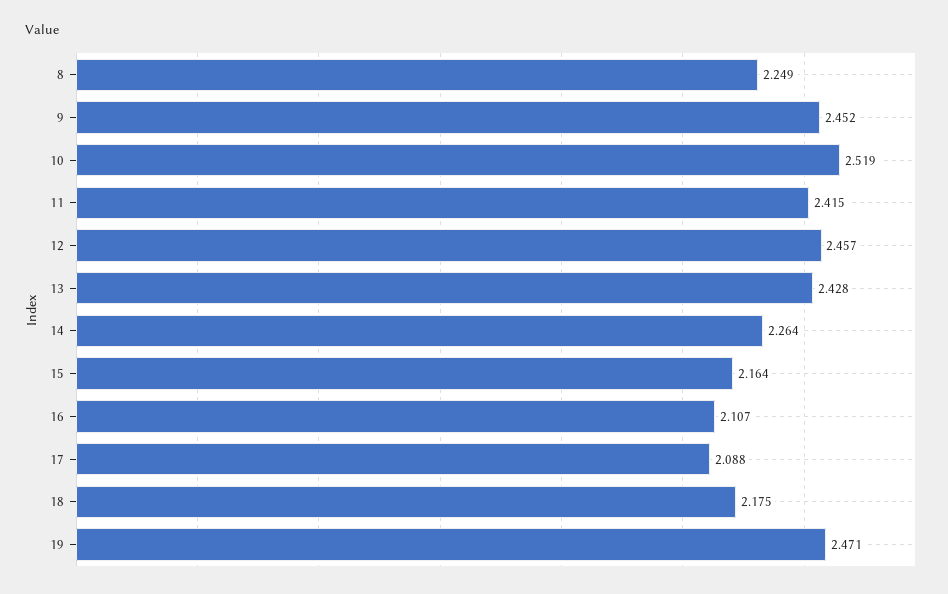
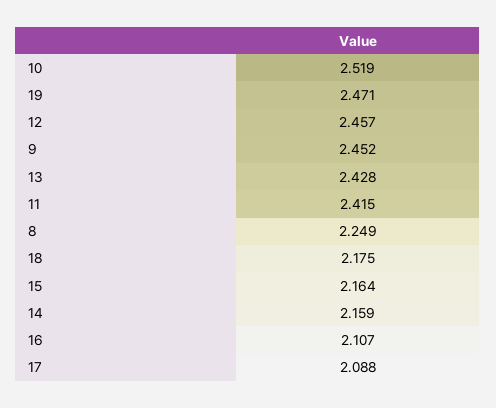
  {
    "8": 2.249,
    "9": 2.452,
    "10": 2.519,
    "11": 2.415,
    "12": 2.457,
    "13": 2.428,
-   "14": 2.264,
+   "14": 2.159,
    "15": 2.164,
    "16": 2.107,
    "17": 2.088,
    "18": 2.175,
    "19": 2.471
  }

